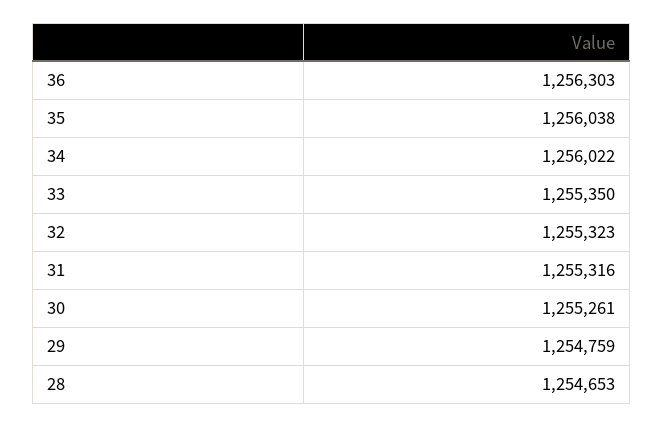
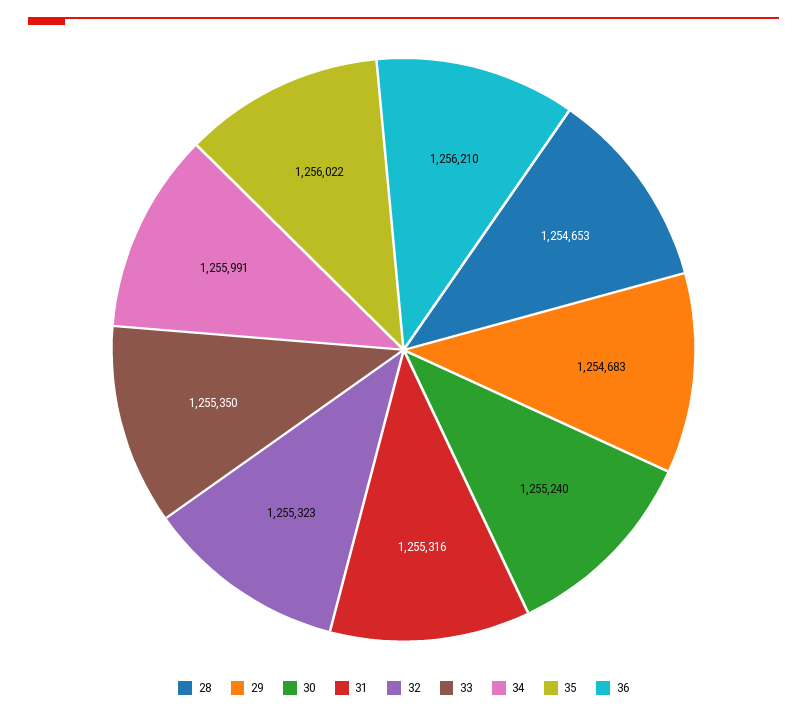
  {
-   "36": 1256303,
+   "36": 1256210,
-   "35": 1256038,
+   "35": 1256022,
-   "34": 1256022,
+   "34": 1255991,
    "33": 1255350,
    "32": 1255323,
    "31": 1255316,
-   "30": 1255261,
+   "30": 1255240,
-   "29": 1254759,
+   "29": 1254683,
    "28": 1254653
  }

